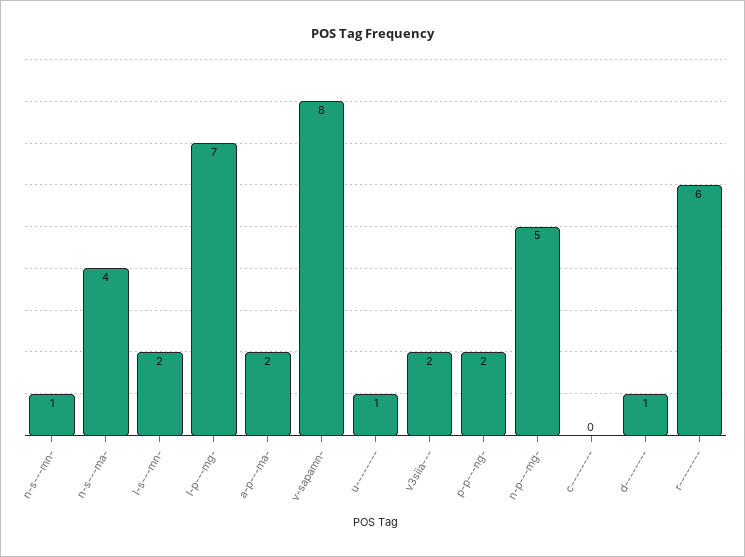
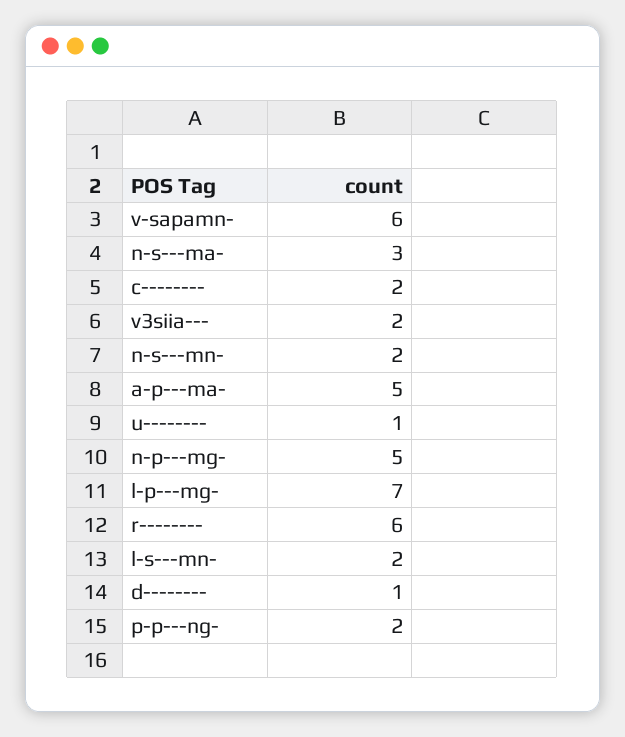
  {
-   "n-s---mn-": 1,
+   "n-s---mn-": 2,
-   "n-s---ma-": 4,
+   "n-s---ma-": 3,
    "l-s---mn-": 2,
    "l-p---mg-": 7,
-   "a-p---ma-": 2,
+   "a-p---ma-": 5,
-   "v-sapamn-": 8,
+   "v-sapamn-": 6,
    "u--------": 1,
    "v3siia---": 2,
    "p-p---ng-": 2,
    "n-p---mg-": 5,
-   "c--------": 0,
+   "c--------": 2,
    "d--------": 1,
    "r--------": 6
  }

